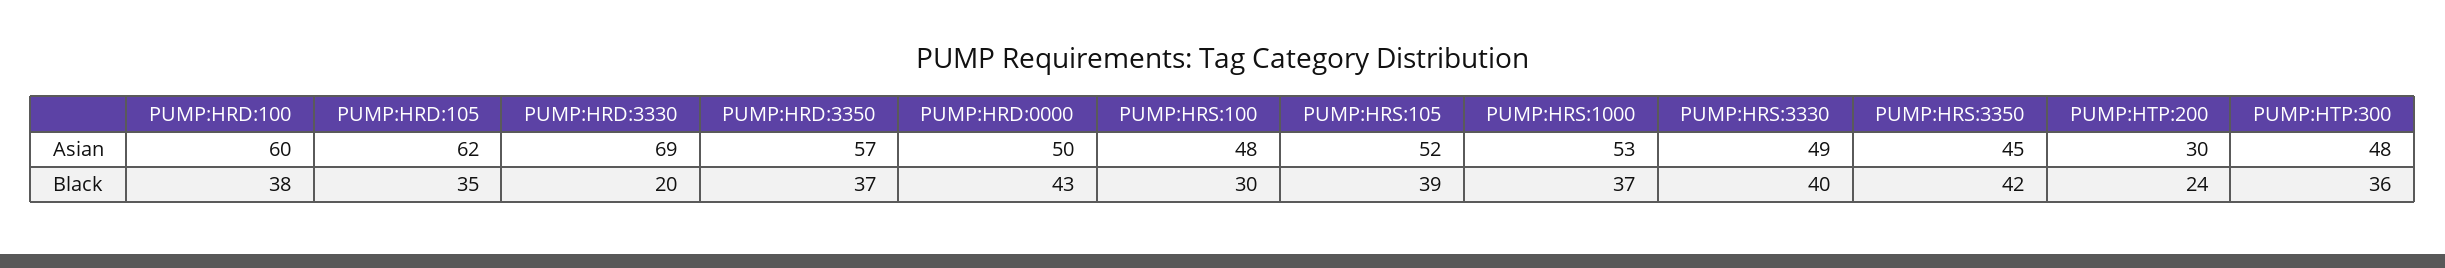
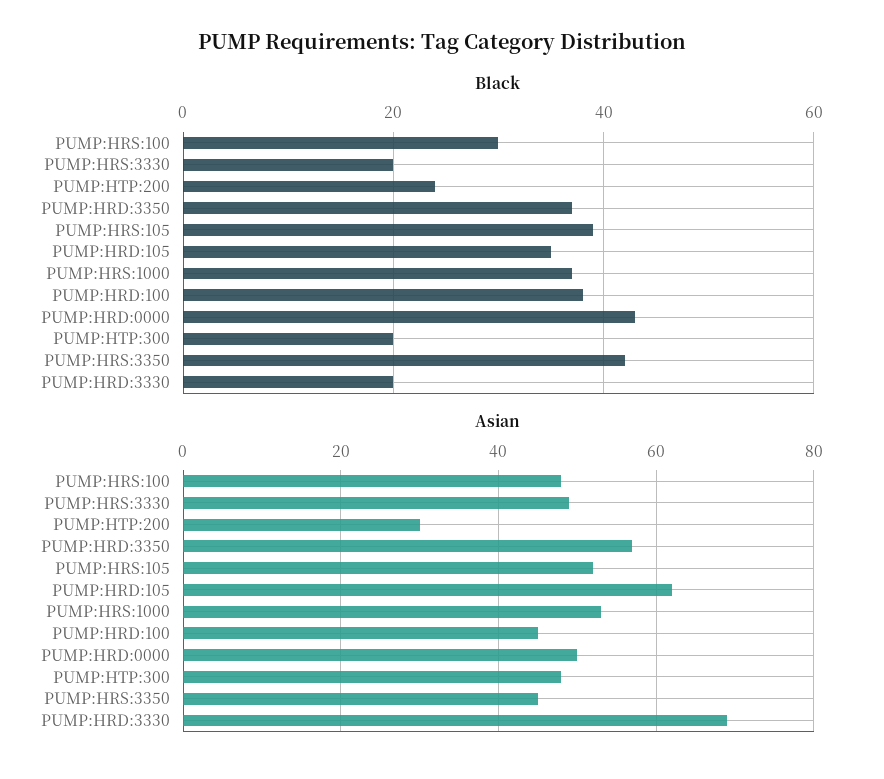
  {
    "Asian": {
-     "PUMP:HRD:100": 60,
+     "PUMP:HRD:100": 45,
      "PUMP:HRD:105": 62,
      "PUMP:HRD:3330": 69,
      "PUMP:HRD:3350": 57,
      "PUMP:HRD:0000": 50,
      "PUMP:HRS:100": 48,
      "PUMP:HRS:105": 52,
      "PUMP:HRS:1000": 53,
      "PUMP:HRS:3330": 49,
      "PUMP:HRS:3350": 45,
      "PUMP:HTP:200": 30,
      "PUMP:HTP:300": 48
    },
    "Black": {
      "PUMP:HRD:100": 38,
      "PUMP:HRD:105": 35,
      "PUMP:HRD:3330": 20,
      "PUMP:HRD:3350": 37,
      "PUMP:HRD:0000": 43,
      "PUMP:HRS:100": 30,
      "PUMP:HRS:105": 39,
      "PUMP:HRS:1000": 37,
-     "PUMP:HRS:3330": 40,
+     "PUMP:HRS:3330": 20,
      "PUMP:HRS:3350": 42,
      "PUMP:HTP:200": 24,
-     "PUMP:HTP:300": 36
+     "PUMP:HTP:300": 20
    }
  }

